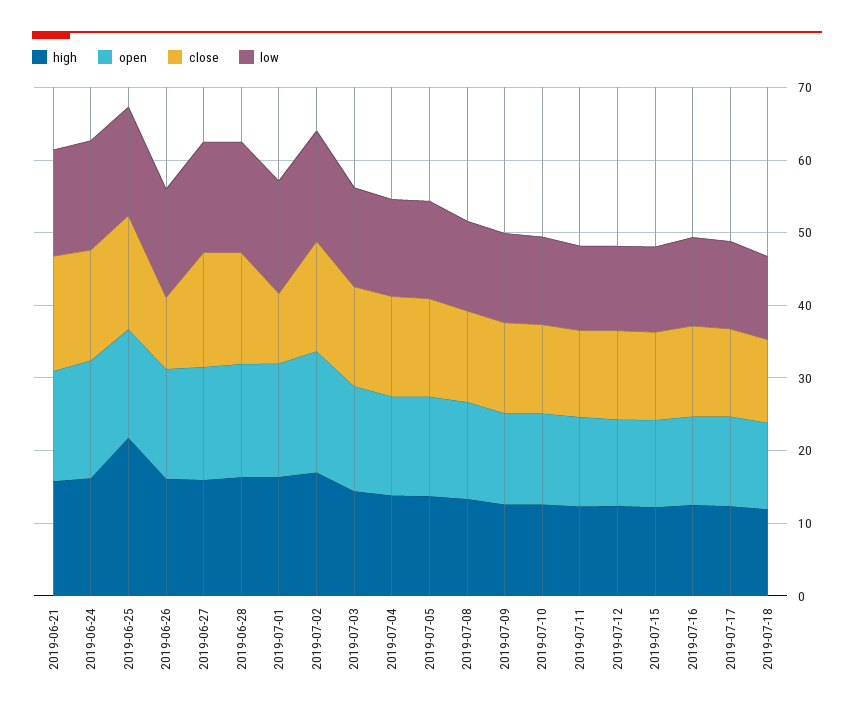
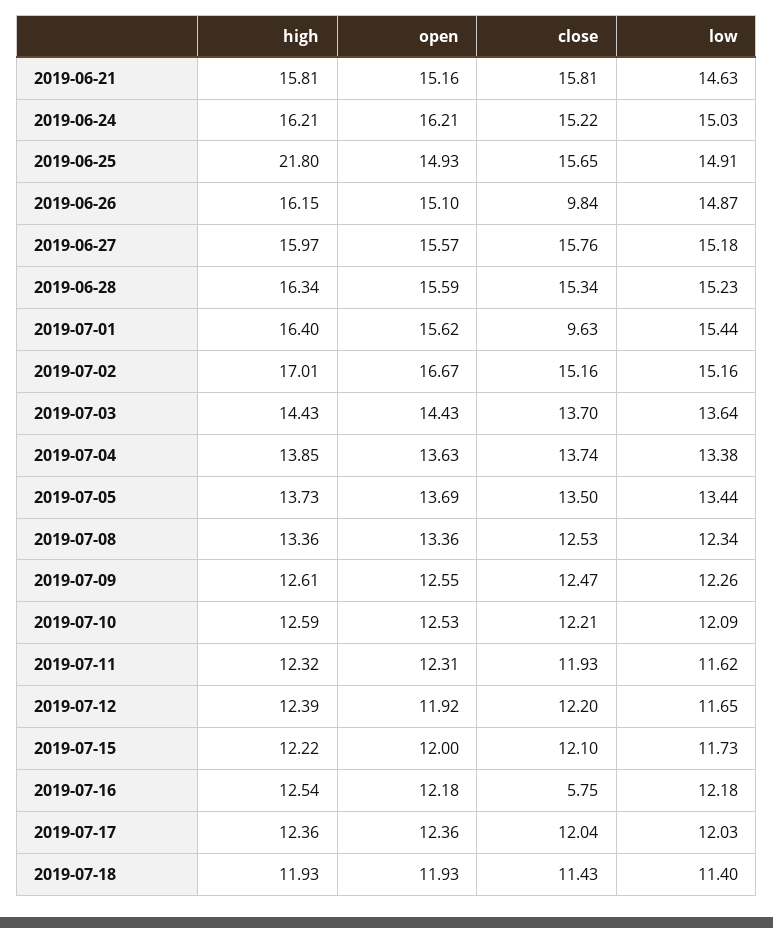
  {
    "high": {
      "2019-06-21": 15.81,
      "2019-06-24": 16.21,
      "2019-06-25": 21.8,
      "2019-06-26": 16.15,
      "2019-06-27": 15.97,
      "2019-06-28": 16.34,
      "2019-07-01": 16.4,
      "2019-07-02": 17.01,
      "2019-07-03": 14.43,
      "2019-07-04": 13.85,
      "2019-07-05": 13.73,
      "2019-07-08": 13.36,
      "2019-07-09": 12.61,
      "2019-07-10": 12.59,
      "2019-07-11": 12.32,
      "2019-07-12": 12.39,
      "2019-07-15": 12.22,
      "2019-07-16": 12.54,
      "2019-07-17": 12.36,
      "2019-07-18": 11.93
    },
    "open": {
      "2019-06-21": 15.16,
      "2019-06-24": 16.21,
      "2019-06-25": 14.93,
      "2019-06-26": 15.1,
      "2019-06-27": 15.57,
      "2019-06-28": 15.59,
      "2019-07-01": 15.62,
      "2019-07-02": 16.67,
      "2019-07-03": 14.43,
      "2019-07-04": 13.63,
      "2019-07-05": 13.69,
      "2019-07-08": 13.36,
      "2019-07-09": 12.55,
      "2019-07-10": 12.53,
      "2019-07-11": 12.31,
      "2019-07-12": 11.92,
      "2019-07-15": 12,
      "2019-07-16": 12.18,
      "2019-07-17": 12.36,
      "2019-07-18": 11.93
    },
    "close": {
      "2019-06-21": 15.81,
      "2019-06-24": 15.22,
      "2019-06-25": 15.65,
      "2019-06-26": 9.84,
      "2019-06-27": 15.76,
      "2019-06-28": 15.34,
      "2019-07-01": 9.63,
      "2019-07-02": 15.16,
      "2019-07-03": 13.7,
      "2019-07-04": 13.74,
      "2019-07-05": 13.5,
      "2019-07-08": 12.53,
      "2019-07-09": 12.47,
      "2019-07-10": 12.21,
      "2019-07-11": 11.93,
      "2019-07-12": 12.2,
      "2019-07-15": 12.1,
-     "2019-07-16": 12,
+     "2019-07-16": 5.75,
      "2019-07-17": 12.04,
      "2019-07-18": 11.43
    },
    "low": {
      "2019-06-21": 14.63,
      "2019-06-24": 15.03,
      "2019-06-25": 14.91,
      "2019-06-26": 14.87,
      "2019-06-27": 15.18,
      "2019-06-28": 15.23,
      "2019-07-01": 15.44,
      "2019-07-02": 15.16,
      "2019-07-03": 13.64,
      "2019-07-04": 13.38,
      "2019-07-05": 13.44,
      "2019-07-08": 12.34,
      "2019-07-09": 12.26,
      "2019-07-10": 12.09,
      "2019-07-11": 11.62,
      "2019-07-12": 11.65,
      "2019-07-15": 11.73,
      "2019-07-16": 12.18,
      "2019-07-17": 12.03,
      "2019-07-18": 11.4
    }
  }

